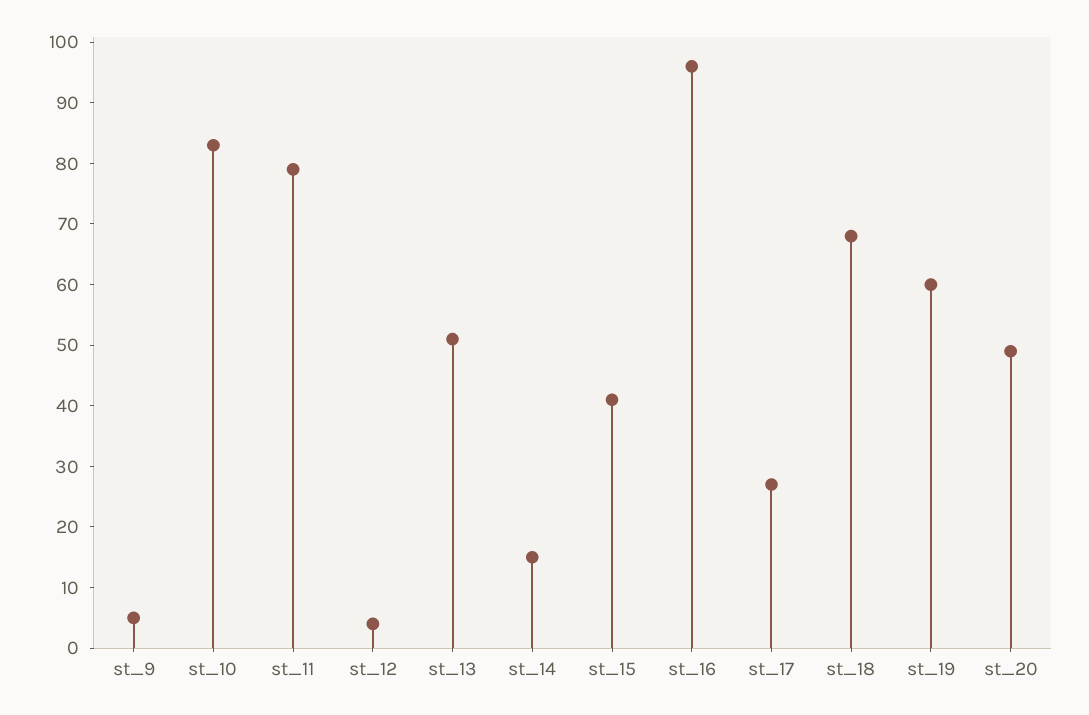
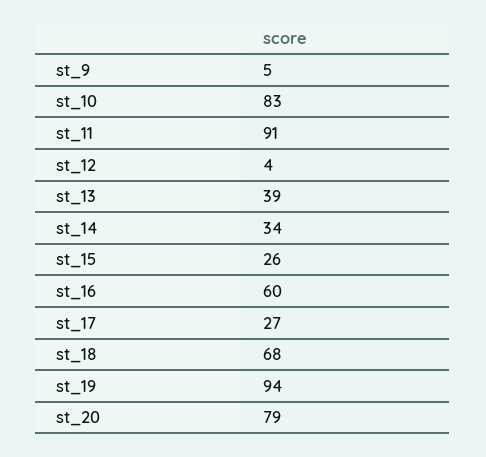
  {
    "st_9": 5,
    "st_10": 83,
-   "st_11": 80,
+   "st_11": 91,
    "st_12": 4,
-   "st_13": 50,
+   "st_13": 39,
-   "st_14": 15,
+   "st_14": 34,
-   "st_15": 40,
+   "st_15": 26,
-   "st_16": 95,
+   "st_16": 60,
    "st_17": 27,
    "st_18": 68,
-   "st_19": 60,
+   "st_19": 94,
-   "st_20": 50
+   "st_20": 79
  }

